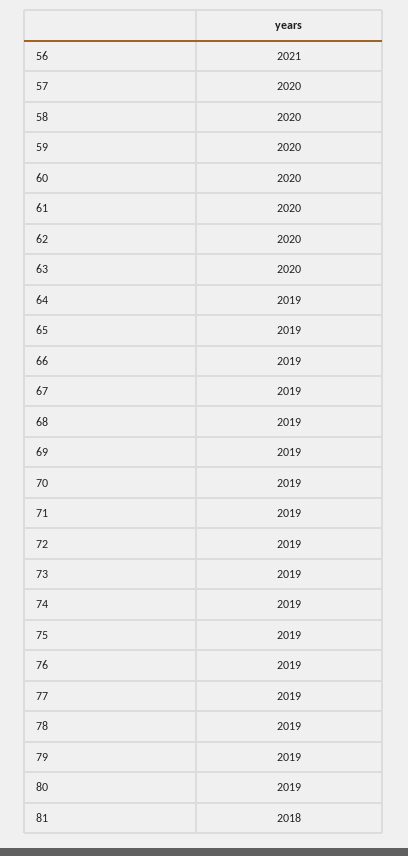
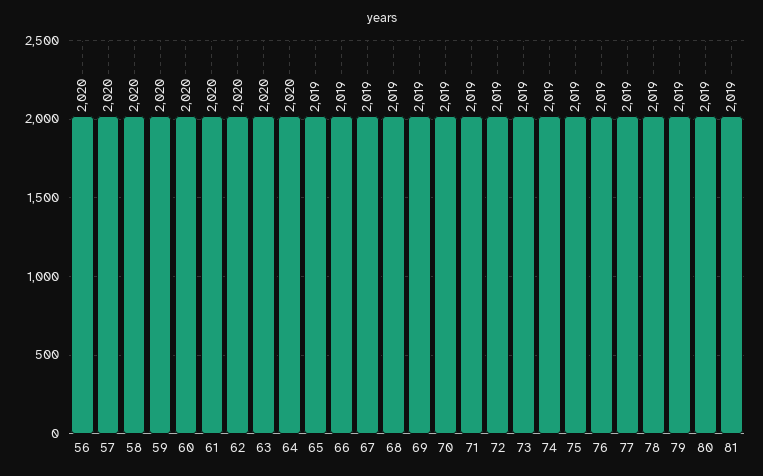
  {
-   "56": 2021,
+   "56": 2020,
    "57": 2020,
    "58": 2020,
    "59": 2020,
    "60": 2020,
    "61": 2020,
    "62": 2020,
    "63": 2020,
-   "64": 2019,
+   "64": 2020,
    "65": 2019,
    "66": 2019,
    "67": 2019,
    "68": 2019,
    "69": 2019,
    "70": 2019,
    "71": 2019,
    "72": 2019,
    "73": 2019,
    "74": 2019,
    "75": 2019,
    "76": 2019,
    "77": 2019,
    "78": 2019,
    "79": 2019,
    "80": 2019,
-   "81": 2018
+   "81": 2019
  }

